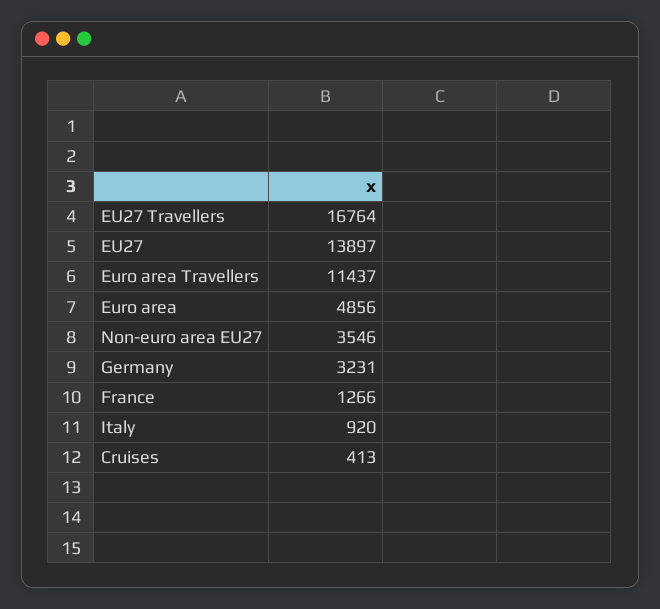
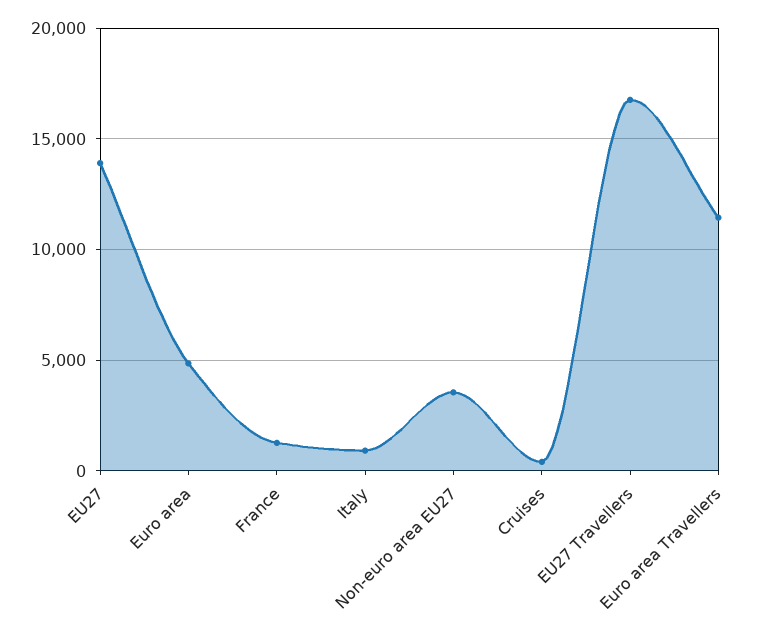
  {
    "EU27 Travellers": 16764,
    "EU27": 13897,
    "Euro area Travellers": 11437,
    "Euro area": 4856,
    "Non-euro area EU27": 3546,
-   "Germany": 3231,
    "France": 1266,
    "Italy": 920,
    "Cruises": 413
  }

